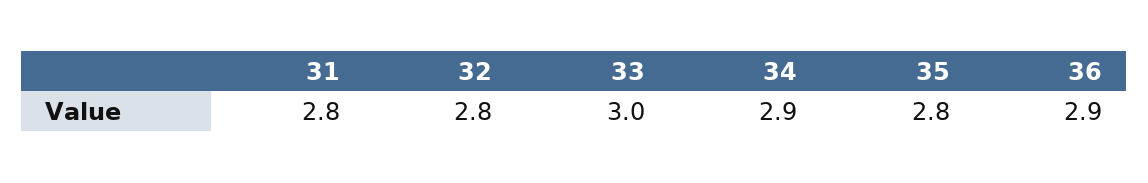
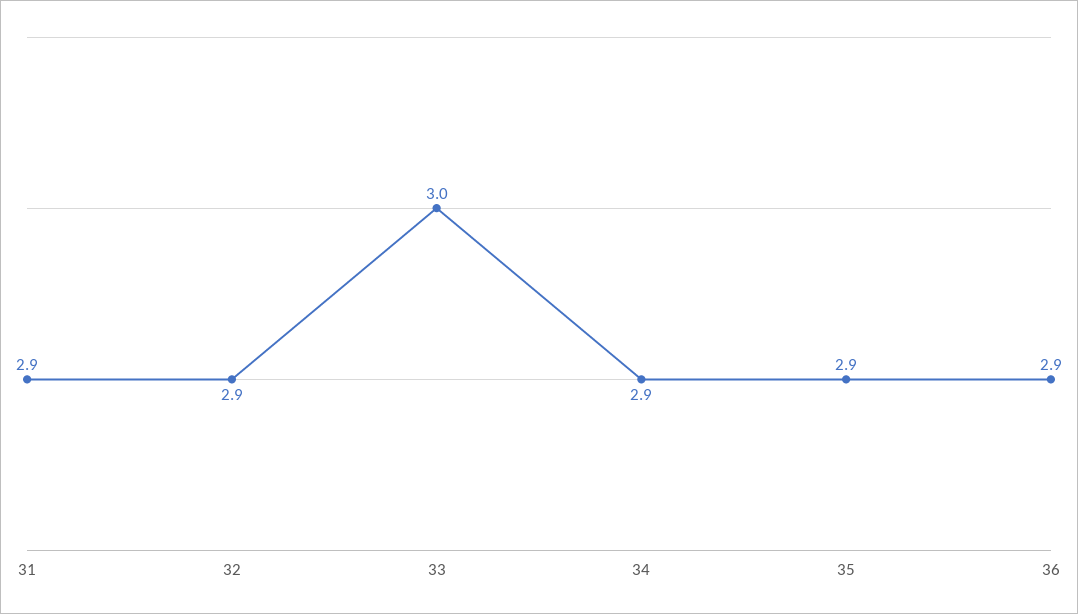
  {
-   "31": 2.8,
+   "31": 2.9,
-   "32": 2.8,
+   "32": 2.9,
    "33": 3,
    "34": 2.9,
-   "35": 2.8,
+   "35": 2.9,
    "36": 2.9
  }

